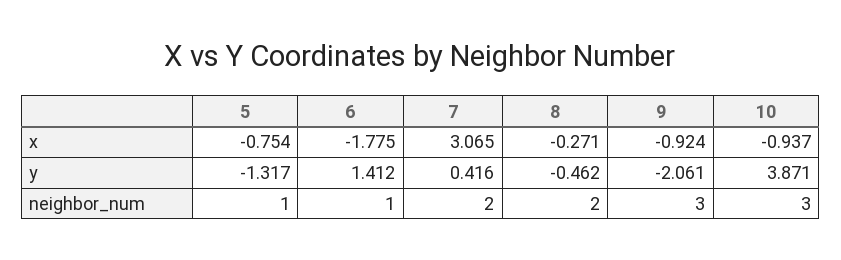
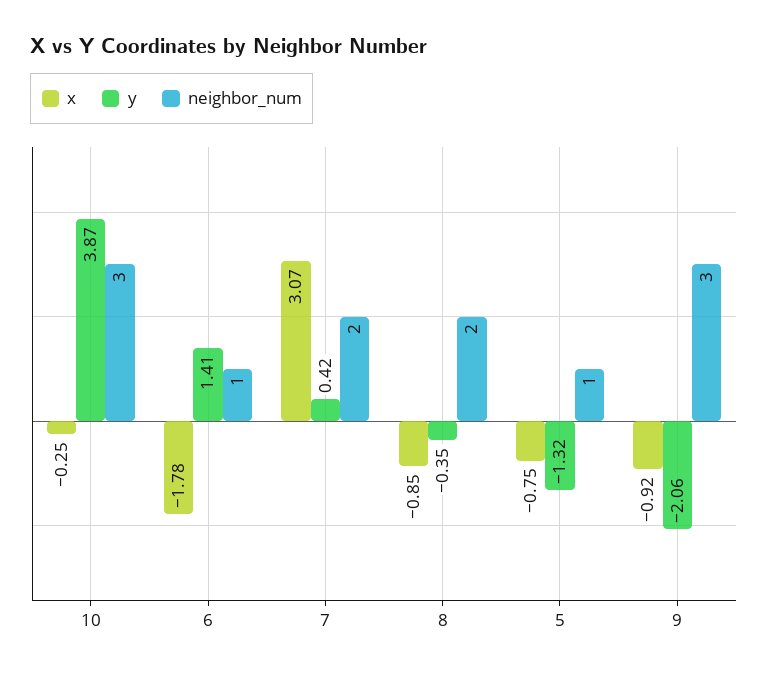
  {
    "x": {
      "5": -0.754,
      "6": -1.775,
      "7": 3.065,
-     "8": -0.271,
+     "8": -0.85,
      "9": -0.924,
-     "10": -0.937
+     "10": -0.25
    },
    "y": {
      "5": -1.317,
      "6": 1.412,
      "7": 0.416,
-     "8": -0.462,
+     "8": -0.35,
      "9": -2.061,
      "10": 3.871
    },
    "neighbor_num": {
      "5": 1,
      "6": 1,
      "7": 2,
      "8": 2,
      "9": 3,
      "10": 3
    }
  }

